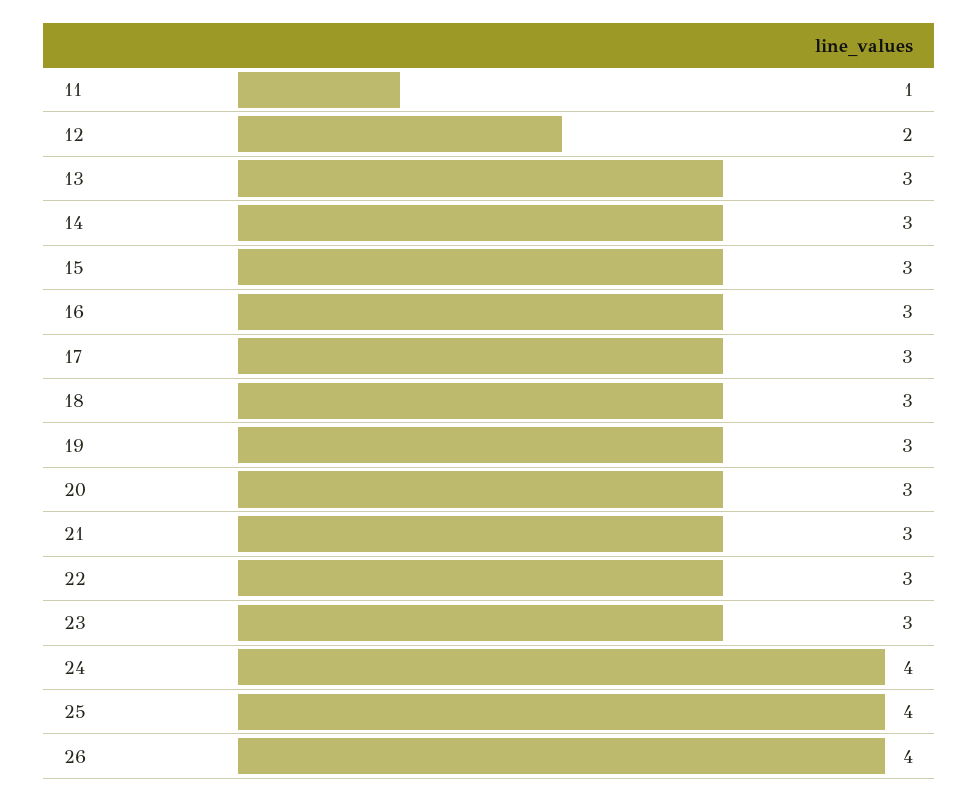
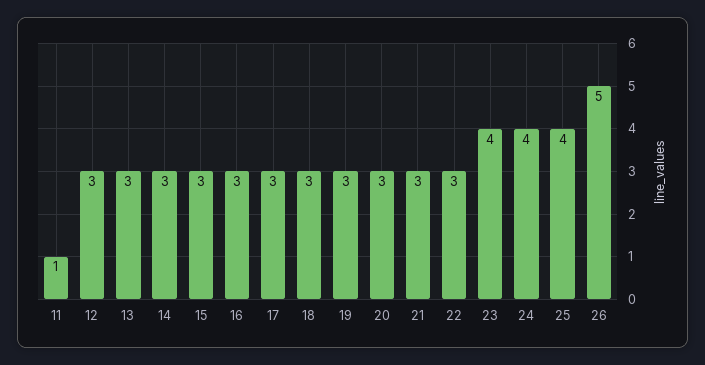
  {
    "11": 1,
-   "12": 2,
+   "12": 3,
    "13": 3,
    "14": 3,
    "15": 3,
    "16": 3,
    "17": 3,
    "18": 3,
    "19": 3,
    "20": 3,
    "21": 3,
    "22": 3,
-   "23": 3,
+   "23": 4,
    "24": 4,
    "25": 4,
-   "26": 4
+   "26": 5
  }

